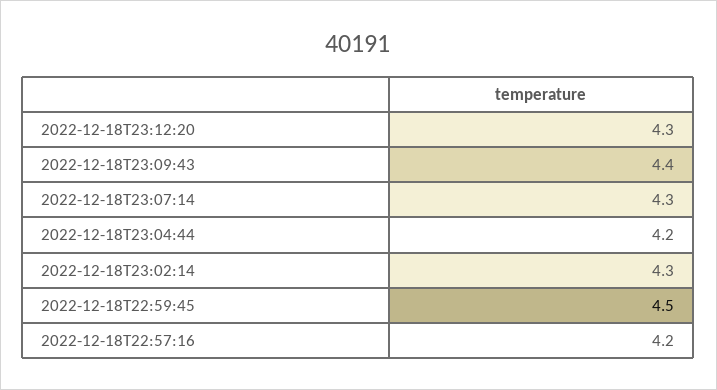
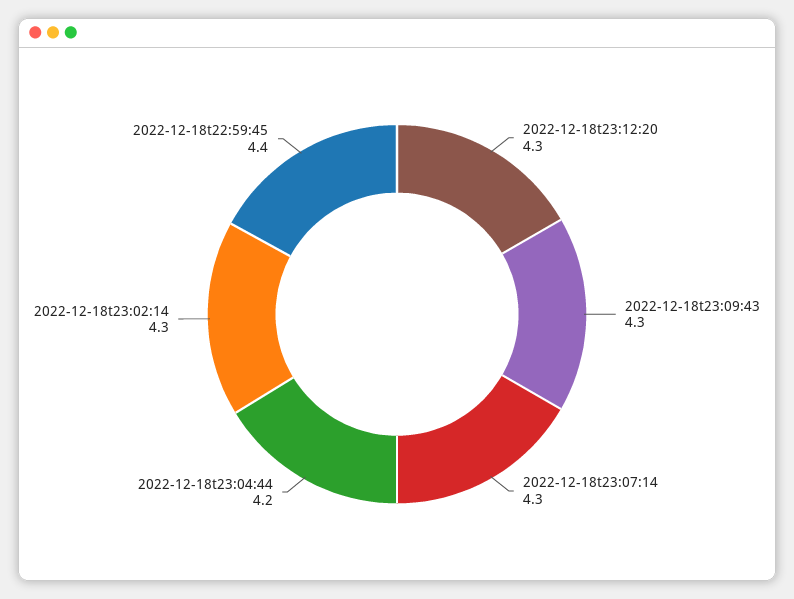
  {
    "2022-12-18T23:12:20": 4.3,
-   "2022-12-18T23:09:43": 4.4,
+   "2022-12-18T23:09:43": 4.3,
    "2022-12-18T23:07:14": 4.3,
    "2022-12-18T23:04:44": 4.2,
    "2022-12-18T23:02:14": 4.3,
-   "2022-12-18T22:59:45": 4.5,
+   "2022-12-18T22:59:45": 4.4
-   "2022-12-18T22:57:16": 4.2
  }

